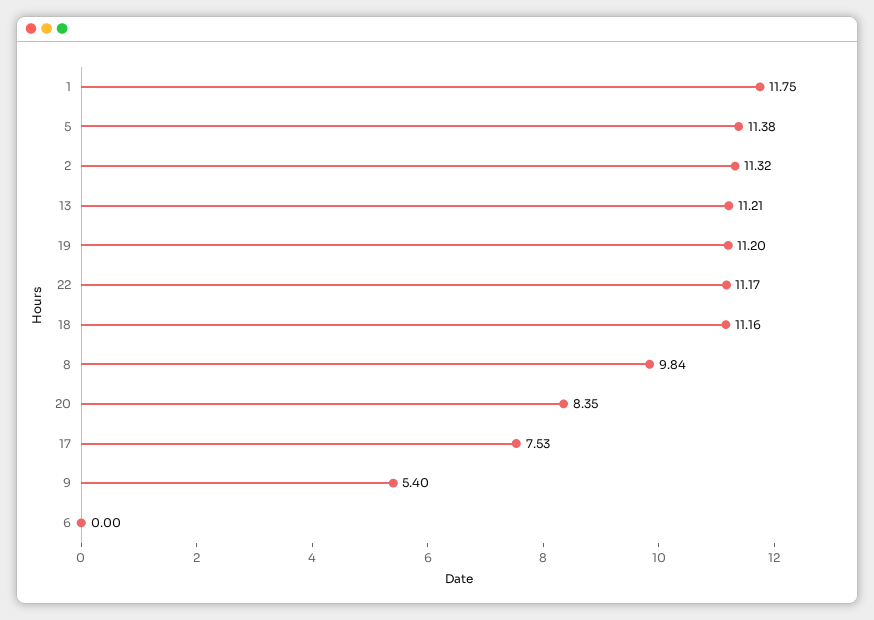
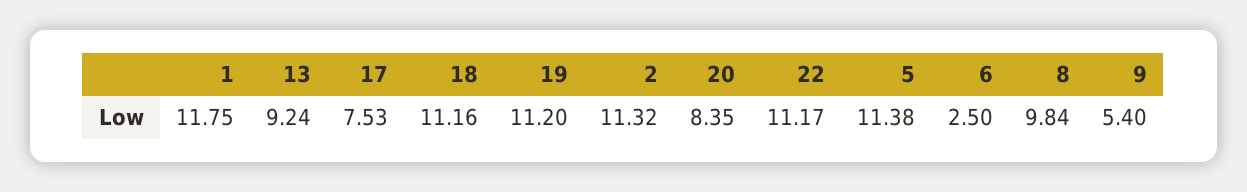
  {
    "1": 11.75,
    "5": 11.38,
    "2": 11.32,
-   "13": 11.21,
+   "13": 9.24,
    "19": 11.2,
    "22": 11.17,
    "18": 11.16,
    "8": 9.84,
    "20": 8.35,
    "17": 7.53,
    "9": 5.4,
-   "6": 0
+   "6": 2.5
  }

